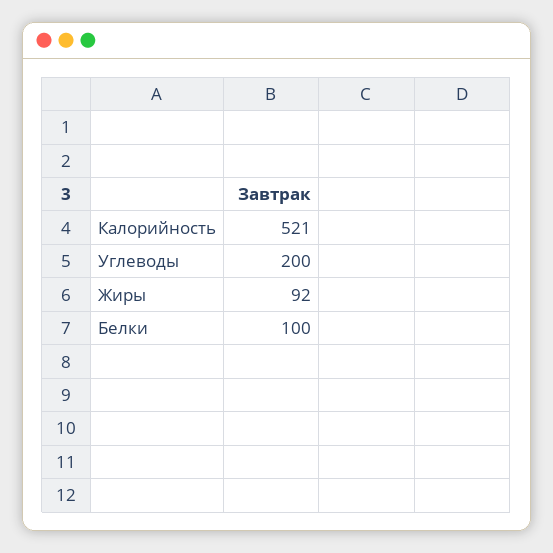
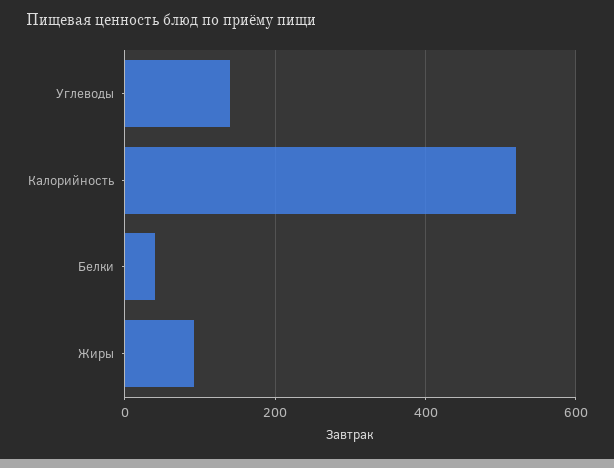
  {
    "Калорийность": 521,
-   "Углеводы": 200,
+   "Углеводы": 140,
    "Жиры": 92,
-   "Белки": 100
+   "Белки": 40
  }

